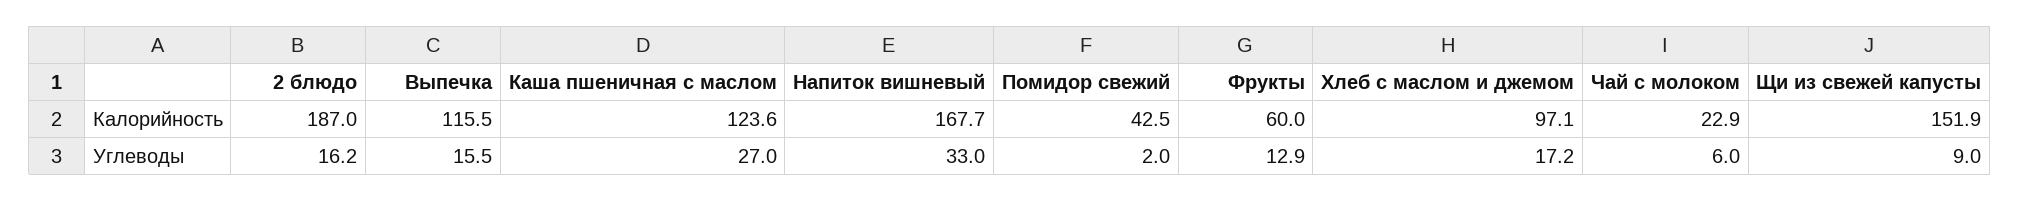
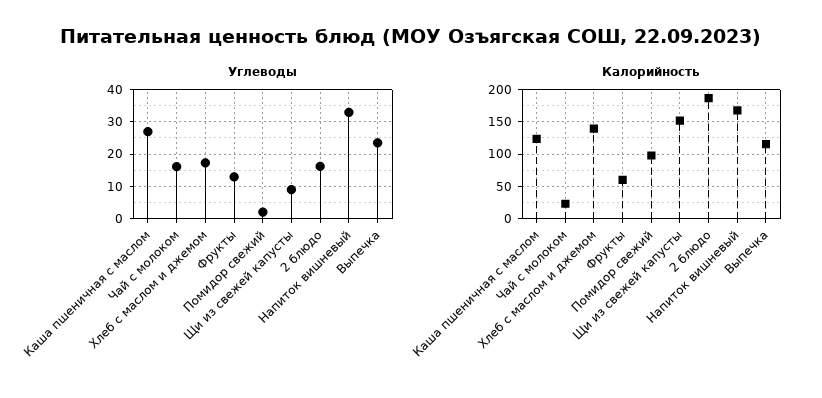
  {
    "Калорийность": {
      "2 блюдо": 187,
      "Выпечка": 115.5,
      "Каша пшеничная с маслом": 123.6,
      "Напиток вишневый": 167.7,
-     "Помидор свежий": 42.5,
+     "Помидор свежий": 100,
      "Фрукты": 60,
-     "Хлеб с маслом и джемом": 97.1,
+     "Хлеб с маслом и джемом": 140,
      "Чай с молоком": 22.9,
      "Щи из свежей капусты": 151.9
    },
    "Углеводы": {
      "2 блюдо": 16.2,
-     "Выпечка": 15.5,
+     "Выпечка": 24,
      "Каша пшеничная с маслом": 27,
      "Напиток вишневый": 33,
      "Помидор свежий": 2,
      "Фрукты": 12.9,
      "Хлеб с маслом и джемом": 17.2,
-     "Чай с молоком": 6,
+     "Чай с молоком": 16,
      "Щи из свежей капусты": 9
    }
  }

